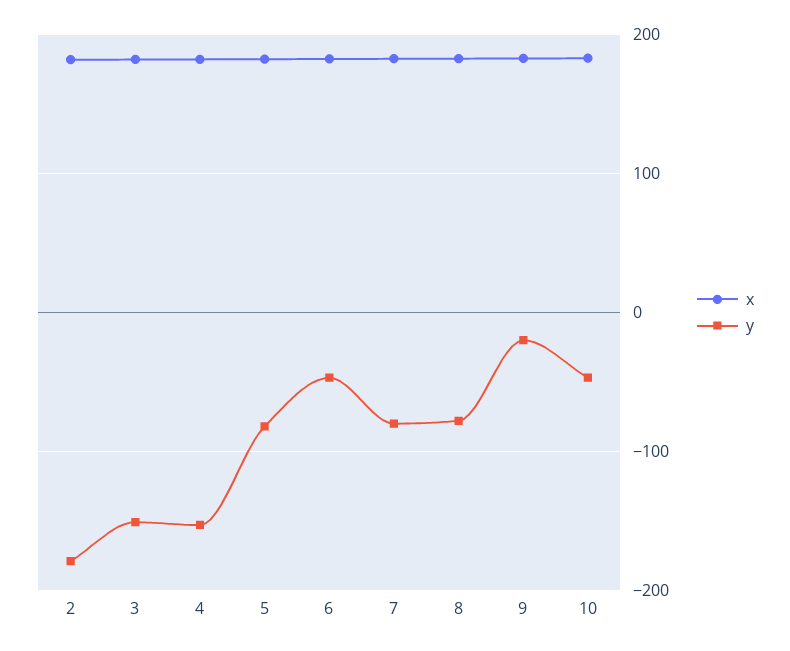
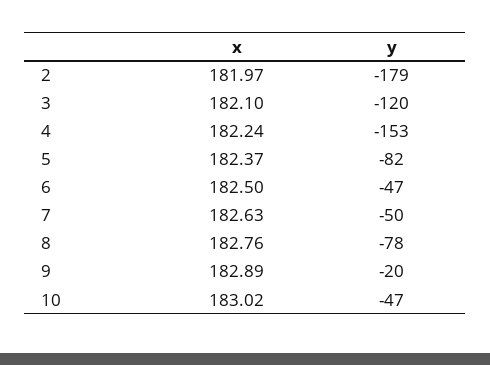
  {
    "x": {
      "2": 181.97,
      "3": 182.1,
      "4": 182.24,
      "5": 182.37,
      "6": 182.5,
      "7": 182.63,
      "8": 182.76,
      "9": 182.89,
      "10": 183.02
    },
    "y": {
      "2": -179,
-     "3": -150,
+     "3": -120,
      "4": -153,
      "5": -82,
      "6": -47,
-     "7": -80,
+     "7": -50,
      "8": -78,
      "9": -20,
      "10": -47
    }
  }

